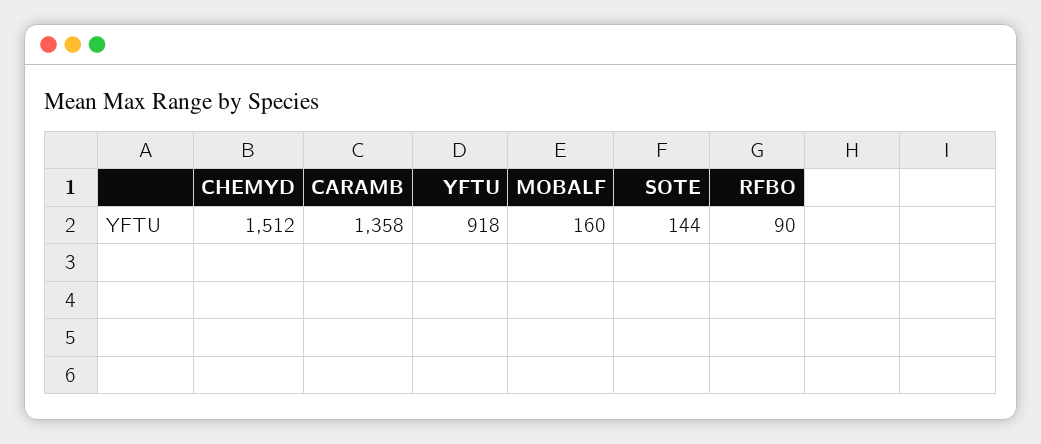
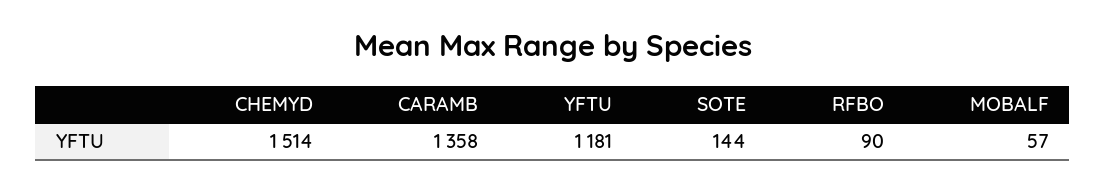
  {
-   "CHEMYD": 1512,
+   "CHEMYD": 1514,
    "CARAMB": 1358,
-   "YFTU": 918,
+   "YFTU": 1181,
-   "MOBALF": 160,
+   "MOBALF": 57,
    "SOTE": 144,
    "RFBO": 90
  }

